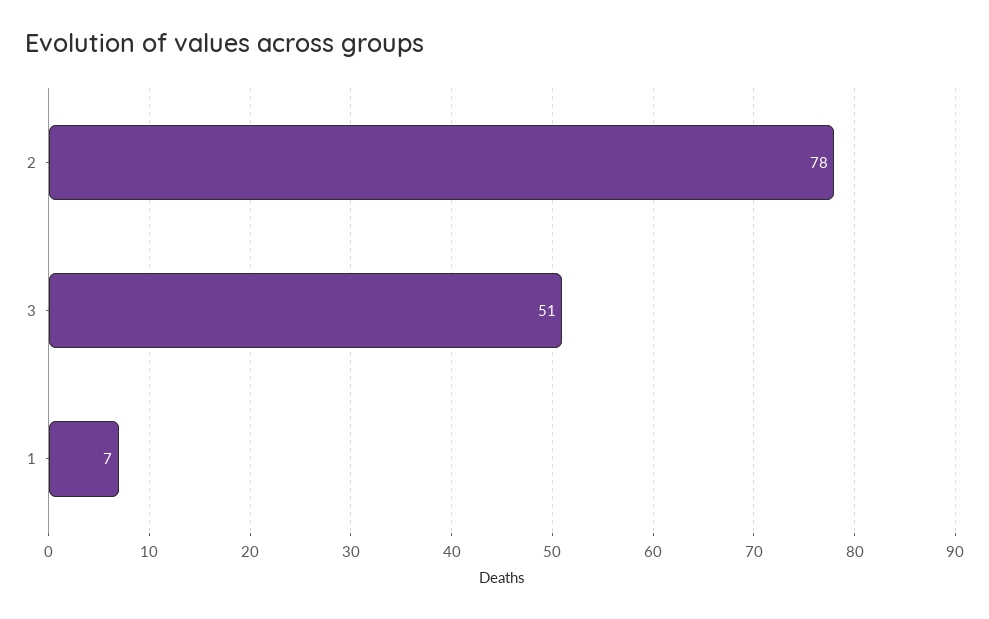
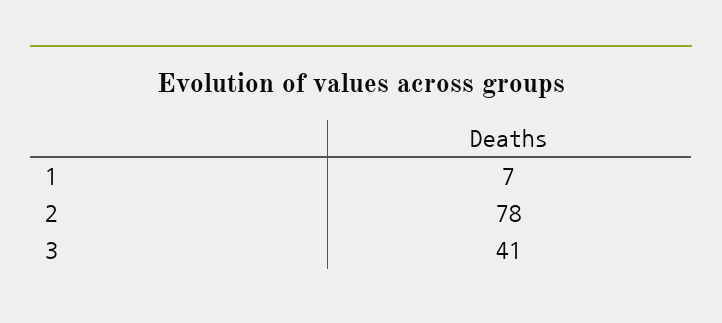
  {
    "2": 78,
-   "3": 51,
+   "3": 41,
    "1": 7
  }

